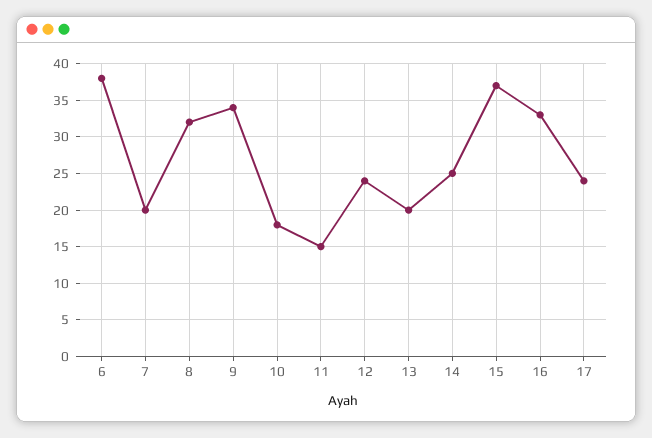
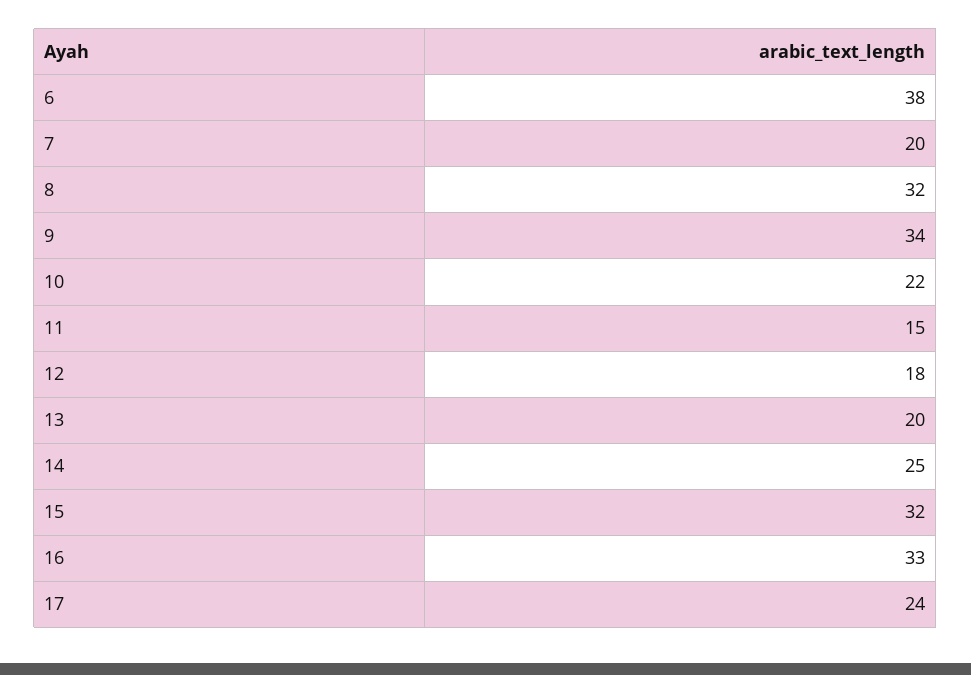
  {
    "6": 38,
    "7": 20,
    "8": 32,
    "9": 34,
-   "10": 18,
+   "10": 22,
    "11": 15,
-   "12": 24,
+   "12": 18,
    "13": 20,
    "14": 25,
-   "15": 37,
+   "15": 32,
    "16": 33,
    "17": 24
  }

